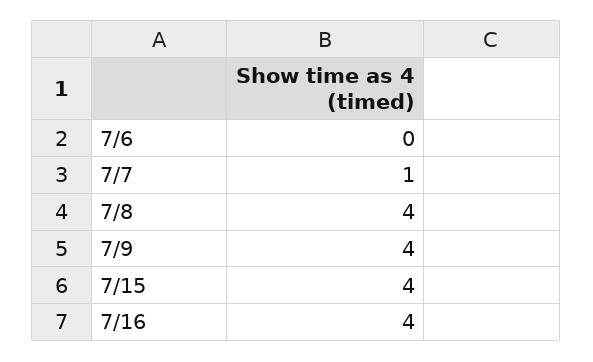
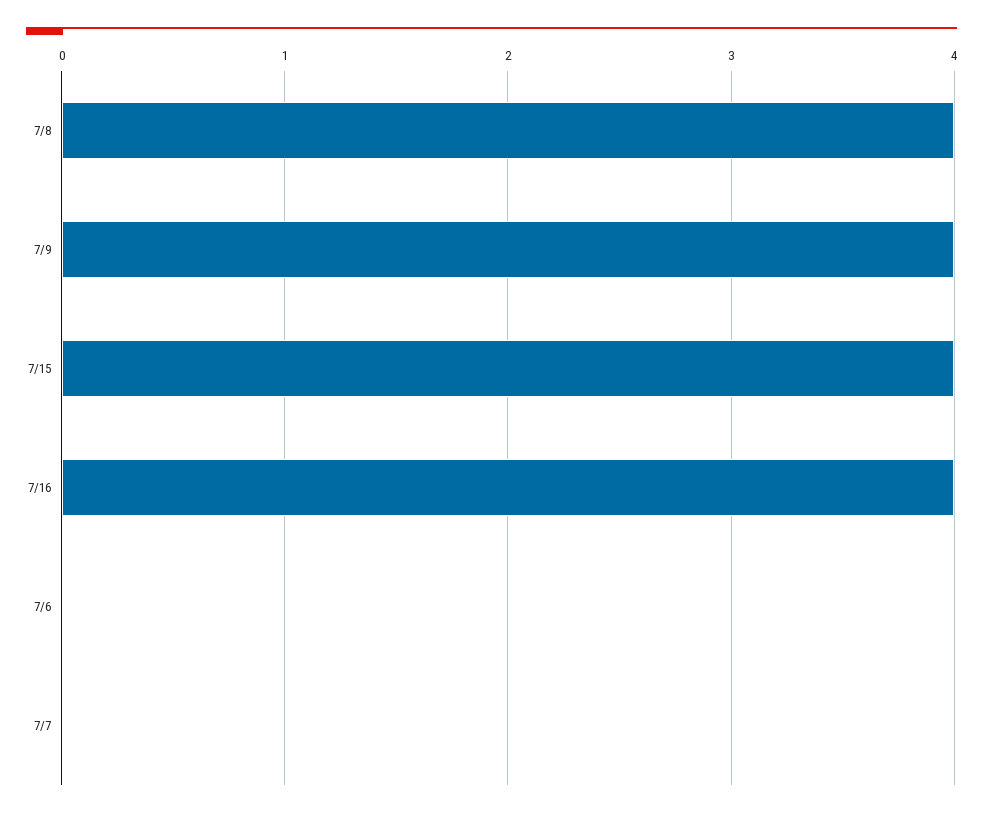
  {
    "7/6": 0,
-   "7/7": 1,
+   "7/7": 0,
    "7/8": 4,
    "7/9": 4,
    "7/15": 4,
    "7/16": 4
  }

